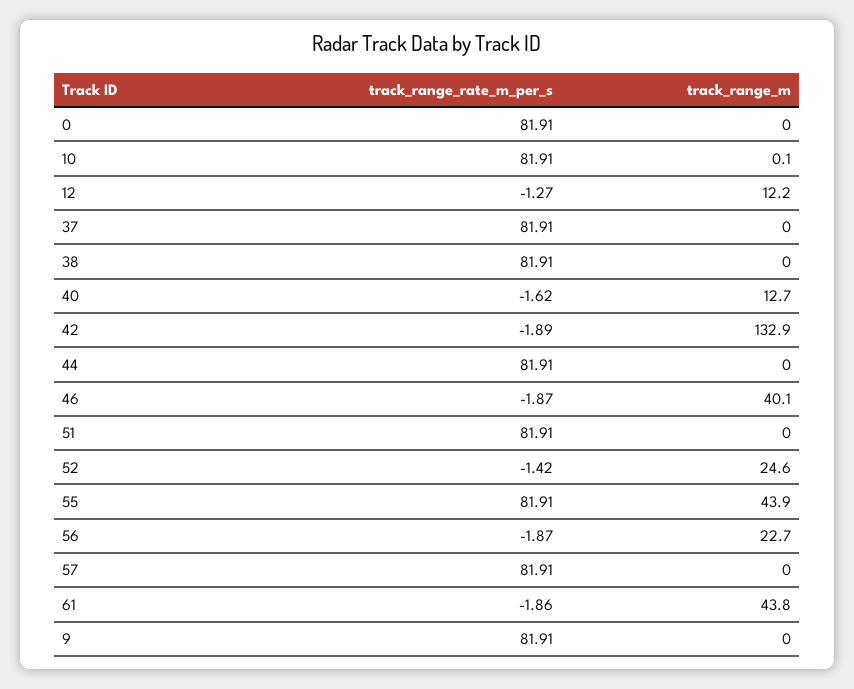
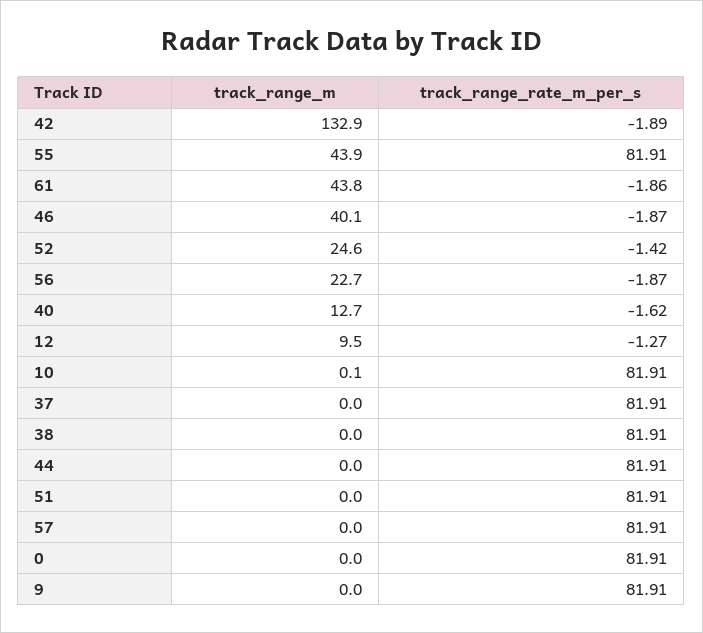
  {
    "track_range_rate_m_per_s": {
      "0": 81.91,
      "10": 81.91,
      "12": -1.27,
      "37": 81.91,
      "38": 81.91,
      "40": -1.62,
      "42": -1.89,
      "44": 81.91,
      "46": -1.87,
      "51": 81.91,
      "52": -1.42,
      "55": 81.91,
      "56": -1.87,
      "57": 81.91,
      "61": -1.86,
      "9": 81.91
    },
    "track_range_m": {
      "0": 0,
      "10": 0.1,
-     "12": 12.2,
+     "12": 9.5,
      "37": 0,
      "38": 0,
      "40": 12.7,
      "42": 132.9,
      "44": 0,
      "46": 40.1,
      "51": 0,
      "52": 24.6,
      "55": 43.9,
      "56": 22.7,
      "57": 0,
      "61": 43.8,
      "9": 0
    }
  }

